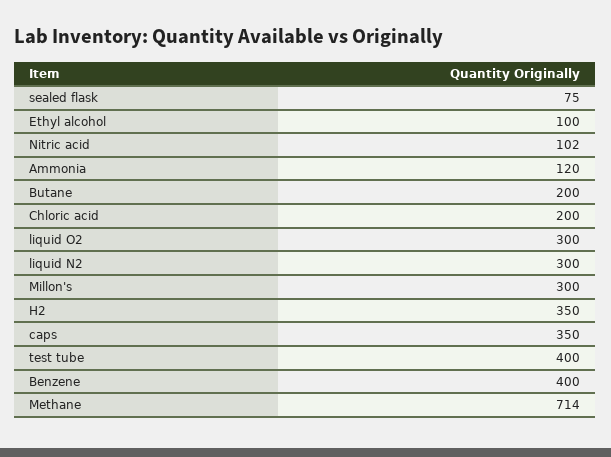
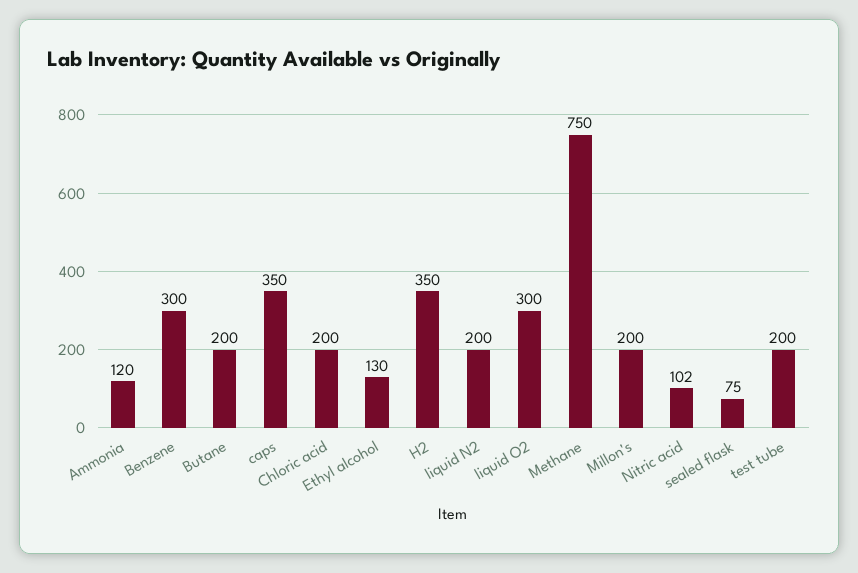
  {
    "sealed flask": 75,
-   "Ethyl alcohol": 100,
+   "Ethyl alcohol": 130,
    "Nitric acid": 102,
    "Ammonia": 120,
    "Butane": 200,
    "Chloric acid": 200,
    "liquid O2": 300,
-   "liquid N2": 300,
+   "liquid N2": 200,
-   "Millon's": 300,
+   "Millon's": 200,
    "H2": 350,
    "caps": 350,
-   "test tube": 400,
+   "test tube": 200,
-   "Benzene": 400,
+   "Benzene": 300,
-   "Methane": 714
+   "Methane": 750
  }

